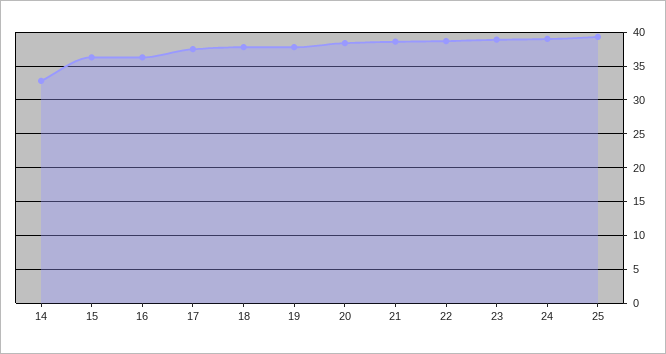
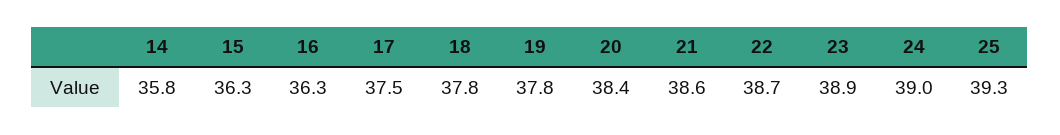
  {
-   "14": 33,
+   "14": 35.8,
    "15": 36.3,
    "16": 36.3,
    "17": 37.5,
    "18": 37.8,
    "19": 37.8,
    "20": 38.4,
    "21": 38.6,
    "22": 38.7,
    "23": 38.9,
    "24": 39,
    "25": 39.3
  }

